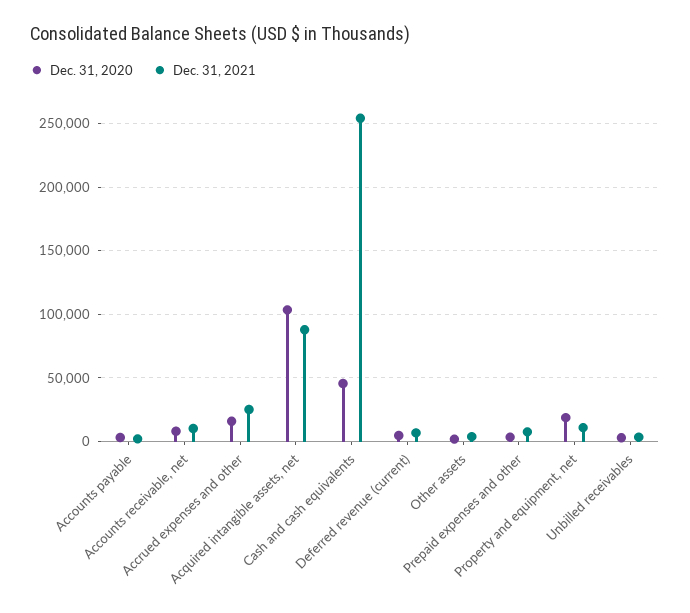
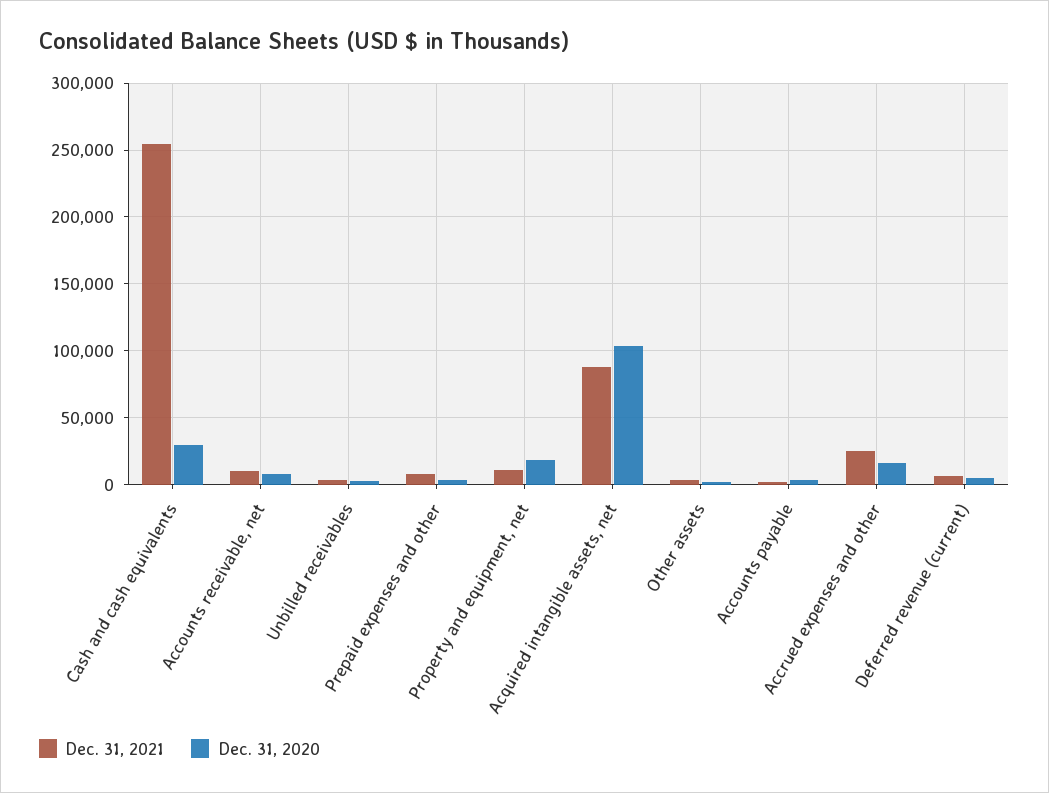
  {
    "Dec. 31, 2020": {
      "Accounts payable": 5000,
      "Accounts receivable, net": 10000,
      "Accrued expenses and other": 15000,
      "Acquired intangible assets, net": 105000,
-     "Cash and cash equivalents": 45000,
+     "Cash and cash equivalents": 30000,
      "Deferred revenue (current)": 5000,
      "Other assets": 0,
      "Prepaid expenses and other": 5000,
      "Property and equipment, net": 20000,
      "Unbilled receivables": 5000
    },
    "Dec. 31, 2021": {
      "Accounts payable": 0,
      "Accounts receivable, net": 10000,
      "Accrued expenses and other": 25000,
      "Acquired intangible assets, net": 90000,
      "Cash and cash equivalents": 255000,
      "Deferred revenue (current)": 5000,
      "Other assets": 5000,
      "Prepaid expenses and other": 10000,
      "Property and equipment, net": 10000,
      "Unbilled receivables": 5000
    }
  }

